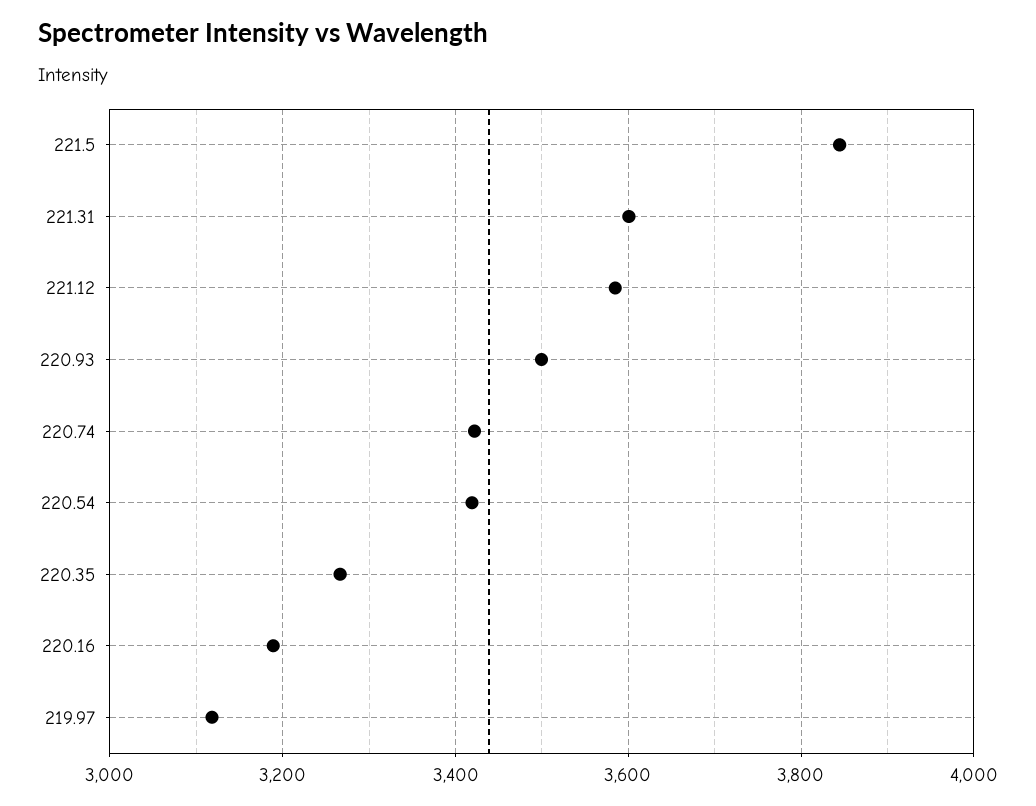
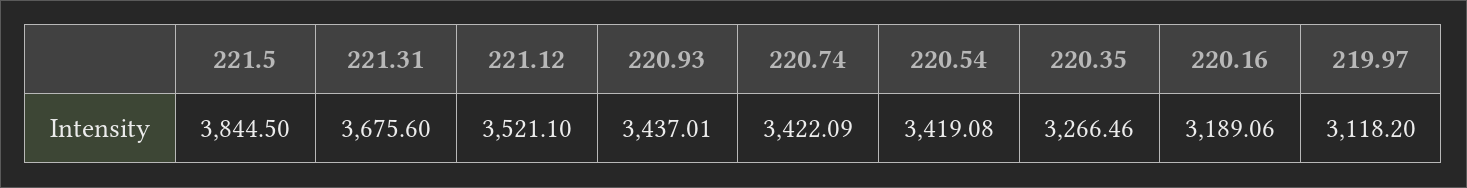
  {
    "221.5": 3844.5,
-   "221.31": 3600,
+   "221.31": 3675.6,
-   "221.12": 3580,
+   "221.12": 3521.1,
-   "220.93": 3500,
+   "220.93": 3437.01,
    "220.74": 3422.09,
    "220.54": 3419.08,
    "220.35": 3266.46,
    "220.16": 3189.06,
    "219.97": 3118.2
  }

